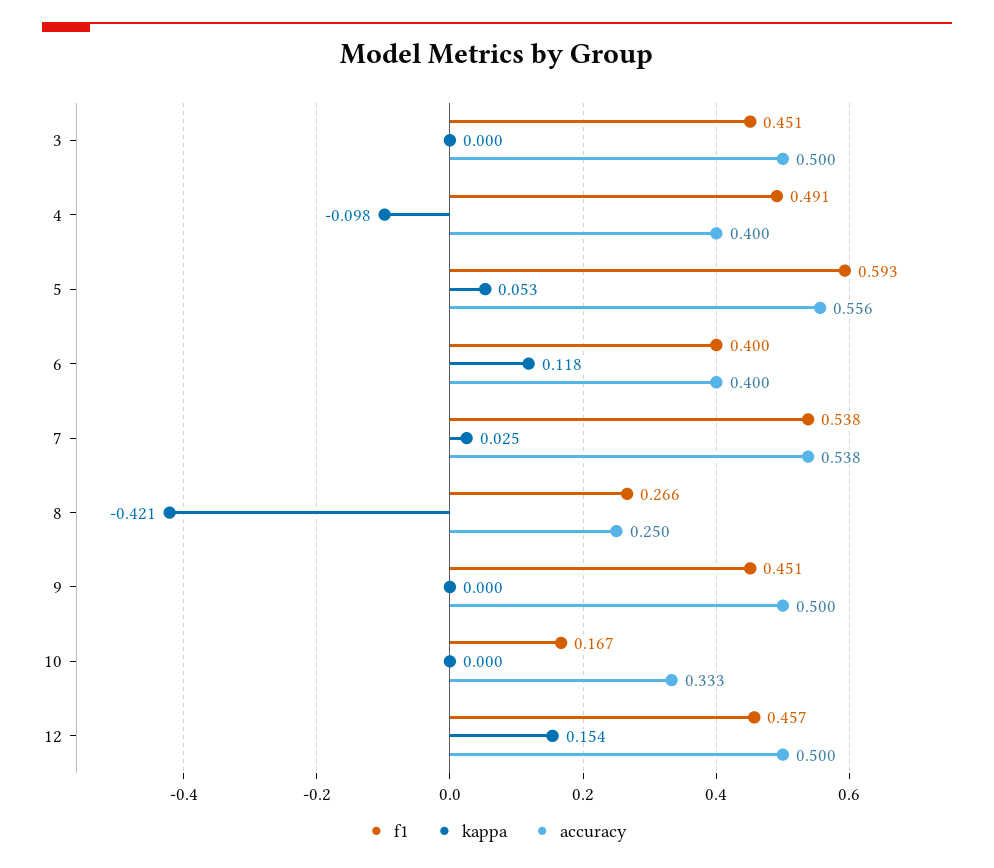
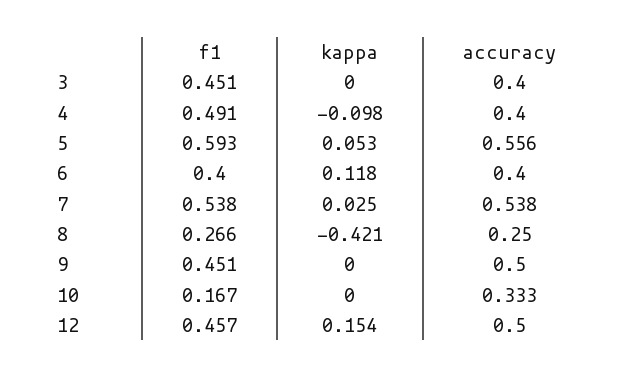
  {
    "f1": {
      "3": 0.451,
      "4": 0.491,
      "5": 0.593,
      "6": 0.4,
      "7": 0.538,
      "8": 0.266,
      "9": 0.451,
      "10": 0.167,
      "12": 0.457
    },
    "kappa": {
      "3": 0,
      "4": -0.098,
      "5": 0.053,
      "6": 0.118,
      "7": 0.025,
      "8": -0.421,
      "9": 0,
      "10": 0,
      "12": 0.154
    },
    "accuracy": {
-     "3": 0.5,
+     "3": 0.4,
      "4": 0.4,
      "5": 0.556,
      "6": 0.4,
      "7": 0.538,
      "8": 0.25,
      "9": 0.5,
      "10": 0.333,
      "12": 0.5
    }
  }

